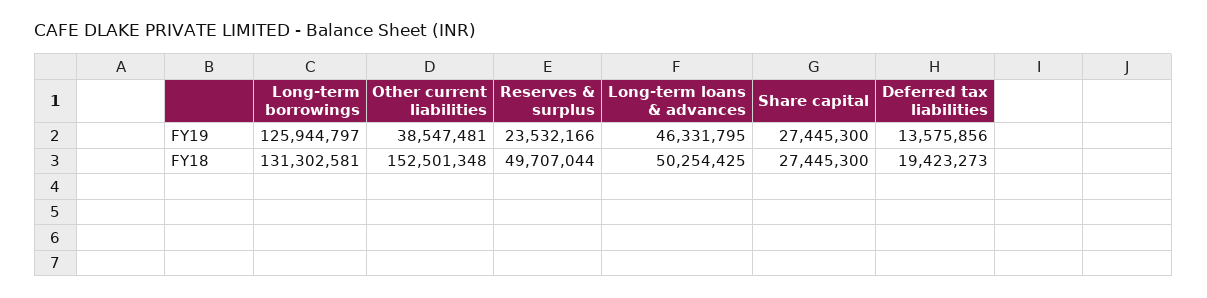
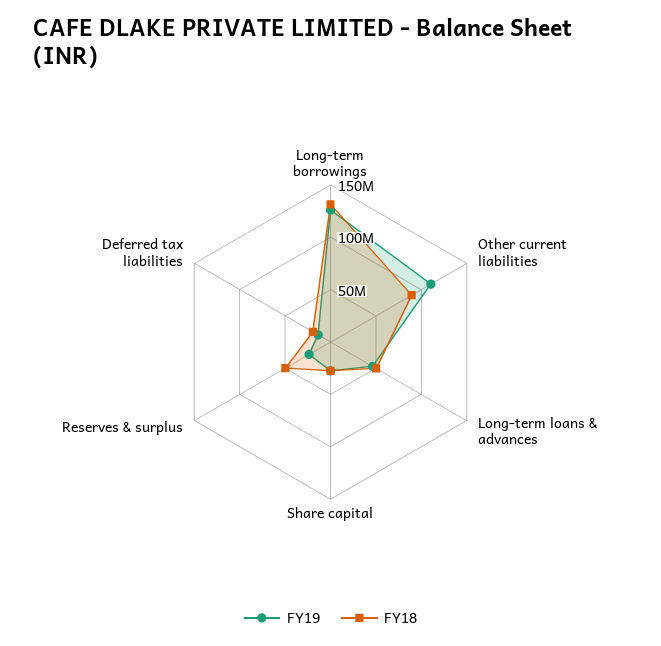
  {
    "FY19": {
      "Long-term borrowings": 125944797,
-     "Other current liabilities": 38547481,
+     "Other current liabilities": 110000000,
      "Reserves & surplus": 23532166,
      "Long-term loans & advances": 46331795,
      "Share capital": 27445300,
      "Deferred tax liabilities": 13575856
    },
    "FY18": {
      "Long-term borrowings": 131302581,
-     "Other current liabilities": 152501348,
+     "Other current liabilities": 90000000,
      "Reserves & surplus": 49707044,
      "Long-term loans & advances": 50254425,
      "Share capital": 27445300,
      "Deferred tax liabilities": 19423273
    }
  }

